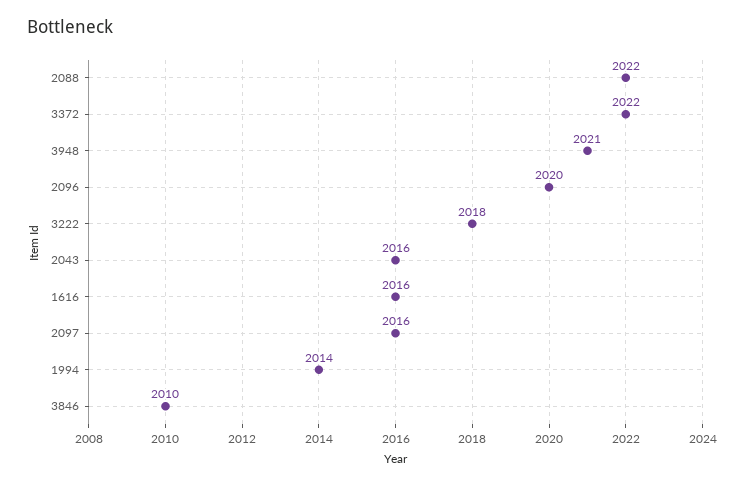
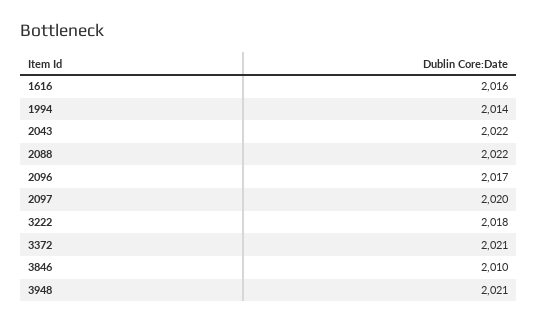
  {
    "2088": 2022,
-   "3372": 2022,
+   "3372": 2021,
    "3948": 2021,
-   "2096": 2020,
+   "2096": 2017,
    "3222": 2018,
-   "2043": 2016,
+   "2043": 2022,
    "1616": 2016,
-   "2097": 2016,
+   "2097": 2020,
    "1994": 2014,
    "3846": 2010
  }

